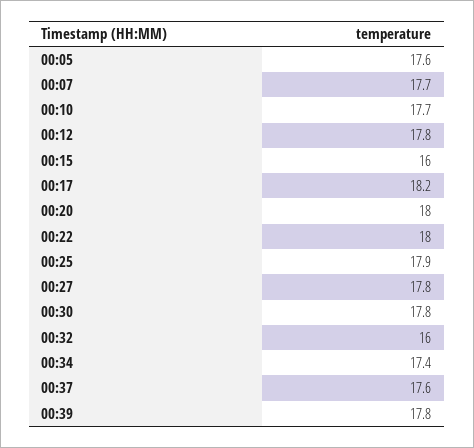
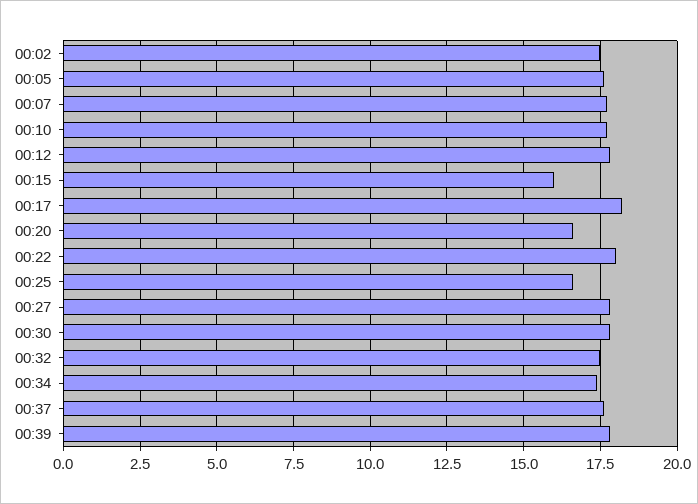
  {
    "00:05": 17.6,
    "00:07": 17.7,
    "00:10": 17.7,
    "00:12": 17.8,
    "00:15": 16,
    "00:17": 18.2,
-   "00:20": 18,
+   "00:20": 16.5,
    "00:22": 18,
-   "00:25": 17.9,
+   "00:25": 16.5,
    "00:27": 17.8,
    "00:30": 17.8,
-   "00:32": 16,
+   "00:32": 17.5,
    "00:34": 17.4,
    "00:37": 17.6,
-   "00:39": 17.8
+   "00:39": 17.8,
+   "00:02": 17.5
  }

